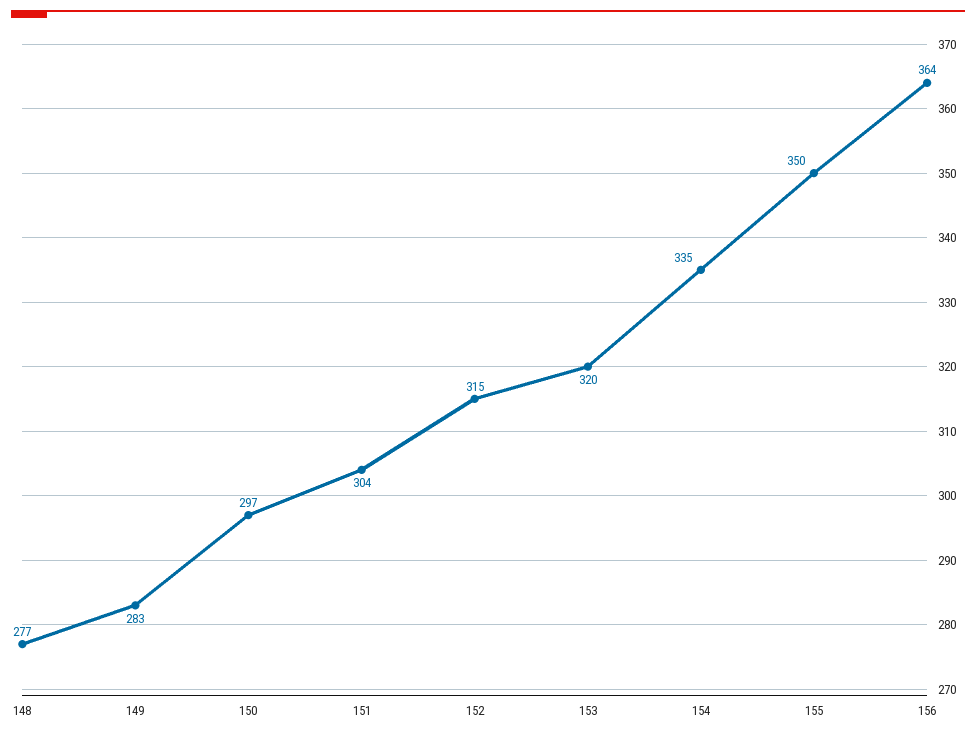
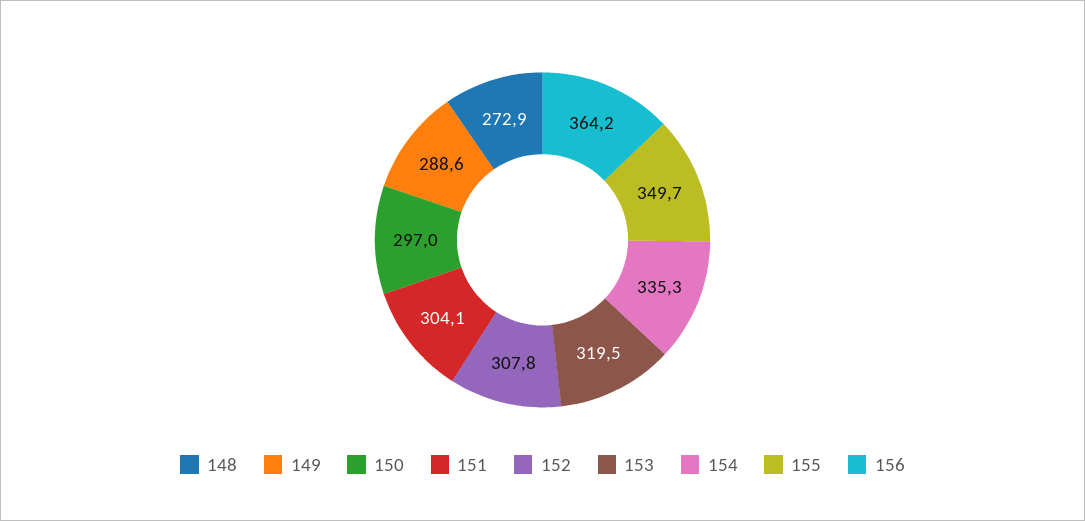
  {
-   "148": 277,
+   "148": 272.9,
-   "149": 283,
+   "149": 288.6,
    "150": 297,
    "151": 304.1,
-   "152": 315,
+   "152": 307.8,
    "153": 319.5,
    "154": 335.3,
    "155": 349.7,
    "156": 364.2
  }

